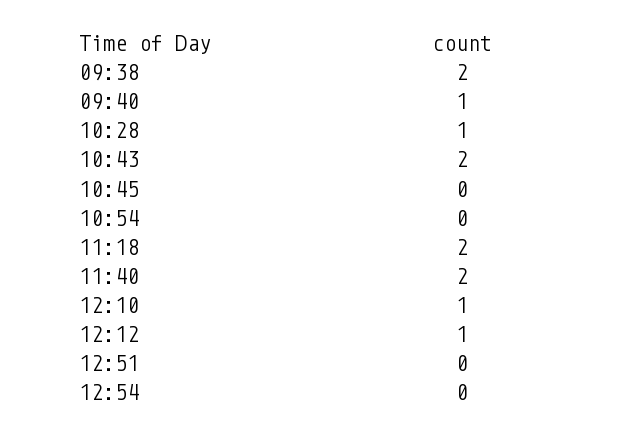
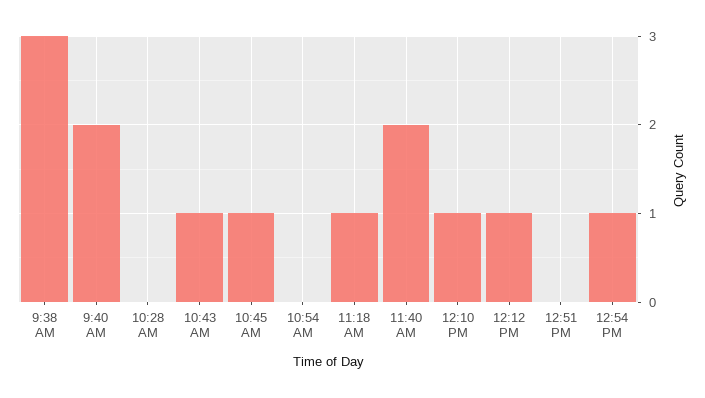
  {
-   "09:38": 2,
+   "09:38": 3,
-   "09:40": 1,
+   "09:40": 2,
-   "10:28": 1,
+   "10:28": 0,
-   "10:43": 2,
+   "10:43": 1,
-   "10:45": 0,
+   "10:45": 1,
    "10:54": 0,
-   "11:18": 2,
+   "11:18": 1,
    "11:40": 2,
    "12:10": 1,
    "12:12": 1,
    "12:51": 0,
-   "12:54": 0
+   "12:54": 1
  }

